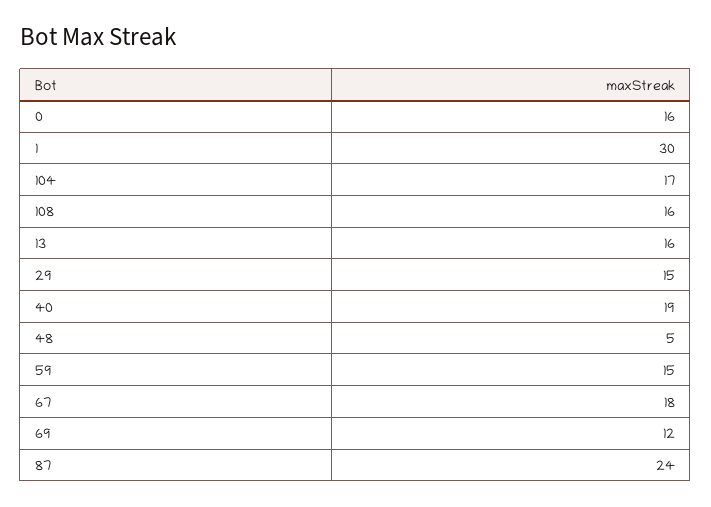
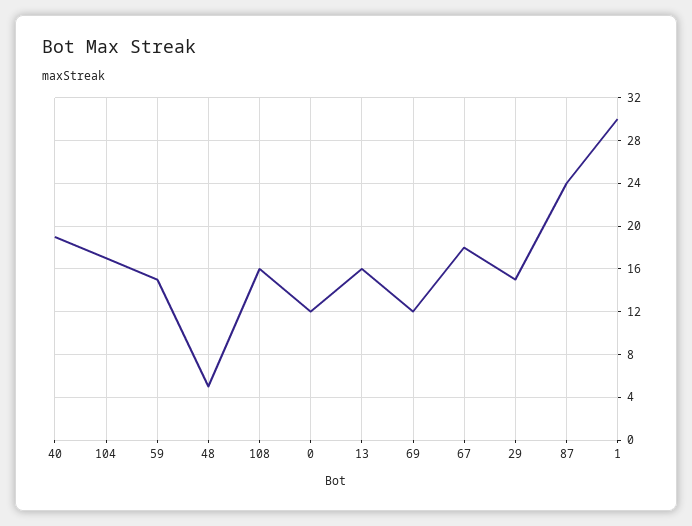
  {
-   "0": 16,
+   "0": 12,
    "1": 30,
    "104": 17,
    "108": 16,
    "13": 16,
    "29": 15,
    "40": 19,
    "48": 5,
    "59": 15,
    "67": 18,
    "69": 12,
    "87": 24
  }

